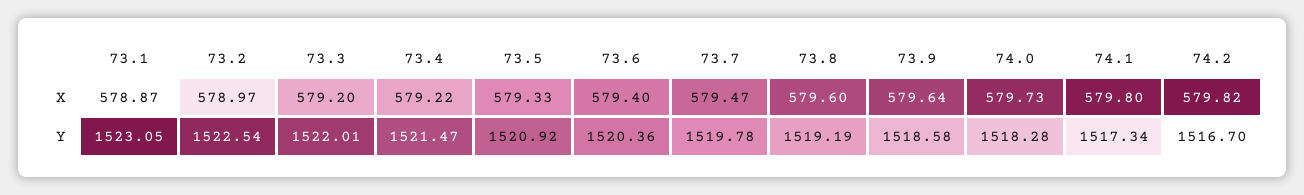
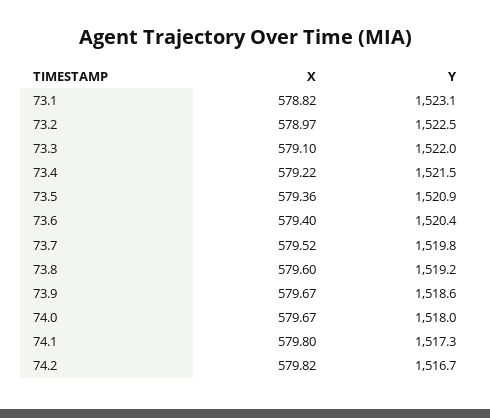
  {
    "73.1": {
-     "X": 578.87,
+     "X": 578.82,
      "Y": 1523.05
    },
    "73.2": {
      "X": 578.97,
      "Y": 1522.54
    },
    "73.3": {
-     "X": 579.2,
+     "X": 579.1,
      "Y": 1522.01
    },
    "73.4": {
      "X": 579.22,
      "Y": 1521.47
    },
    "73.5": {
-     "X": 579.33,
+     "X": 579.36,
      "Y": 1520.92
    },
    "73.6": {
      "X": 579.4,
      "Y": 1520.36
    },
    "73.7": {
-     "X": 579.47,
+     "X": 579.52,
      "Y": 1519.78
    },
    "73.8": {
      "X": 579.6,
      "Y": 1519.19
    },
    "73.9": {
-     "X": 579.64,
+     "X": 579.67,
      "Y": 1518.58
    },
    "74.0": {
-     "X": 579.73,
+     "X": 579.67,
-     "Y": 1518.28
+     "Y": 1518
    },
    "74.1": {
      "X": 579.8,
      "Y": 1517.34
    },
    "74.2": {
      "X": 579.82,
      "Y": 1516.7
    }
  }

